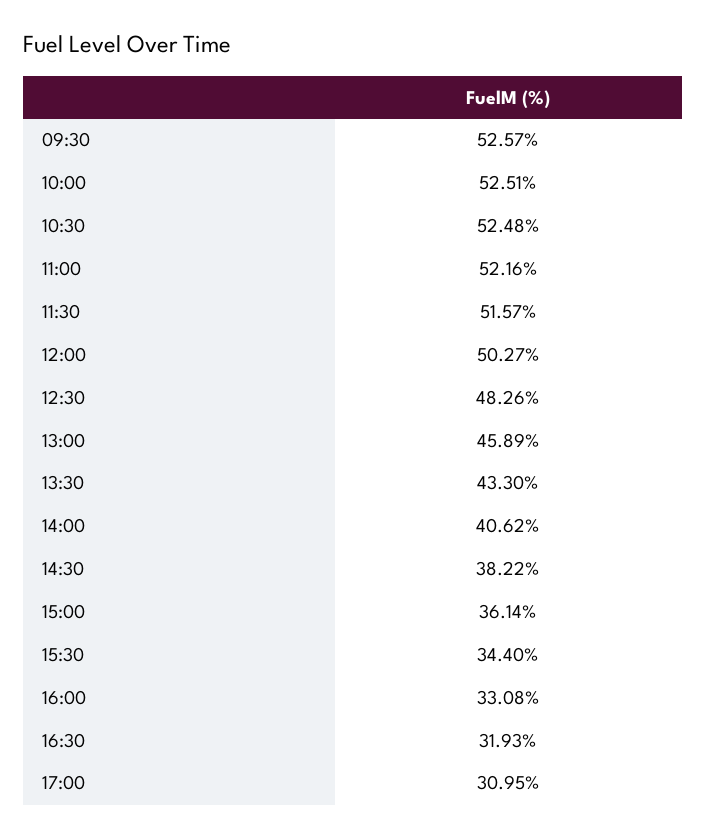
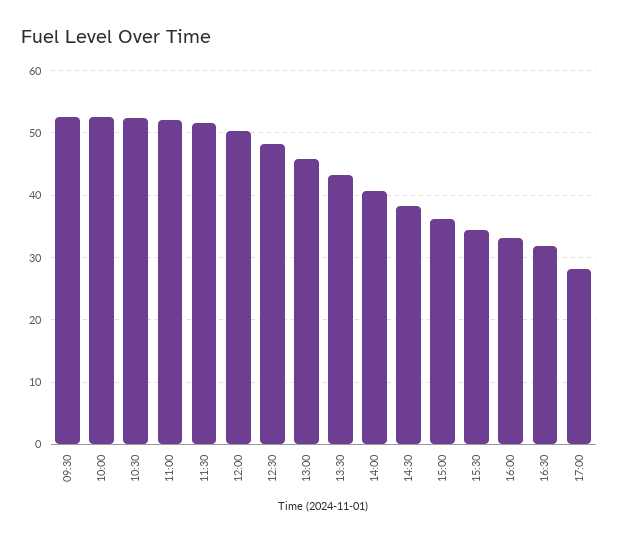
  {
    "09:30": 52.57,
    "10:00": 52.51,
    "10:30": 52.48,
    "11:00": 52.16,
    "11:30": 51.57,
    "12:00": 50.27,
    "12:30": 48.26,
    "13:00": 45.89,
    "13:30": 43.3,
    "14:00": 40.62,
    "14:30": 38.22,
    "15:00": 36.14,
    "15:30": 34.4,
    "16:00": 33.08,
    "16:30": 31.93,
-   "17:00": 30.95
+   "17:00": 28
  }

